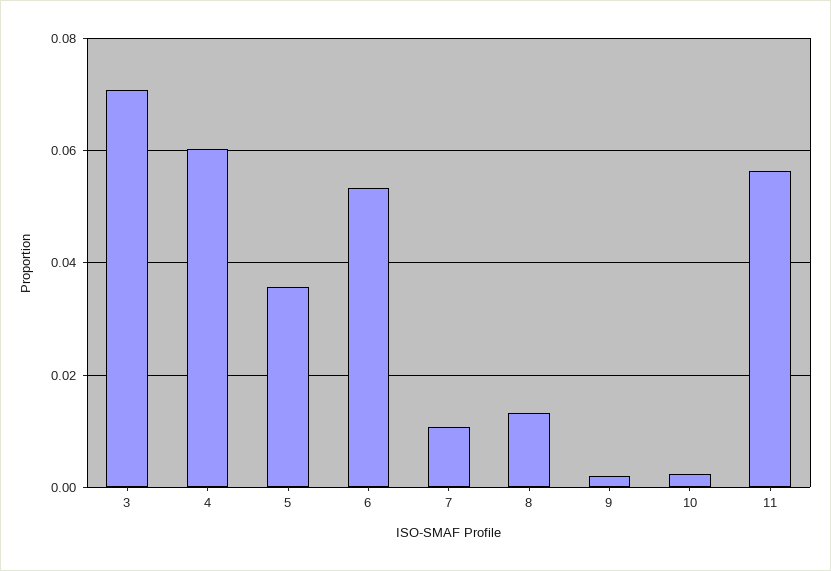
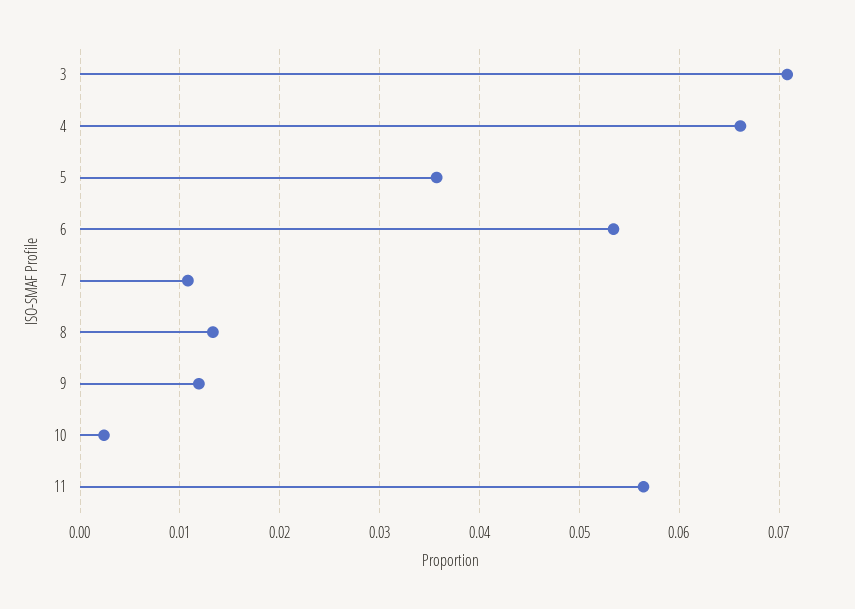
  {
    "3": 0.071,
-   "4": 0.06,
+   "4": 0.066,
    "5": 0.036,
    "6": 0.053,
    "7": 0.011,
    "8": 0.013,
-   "9": 0.002,
+   "9": 0.012,
    "10": 0.002,
    "11": 0.056
  }

